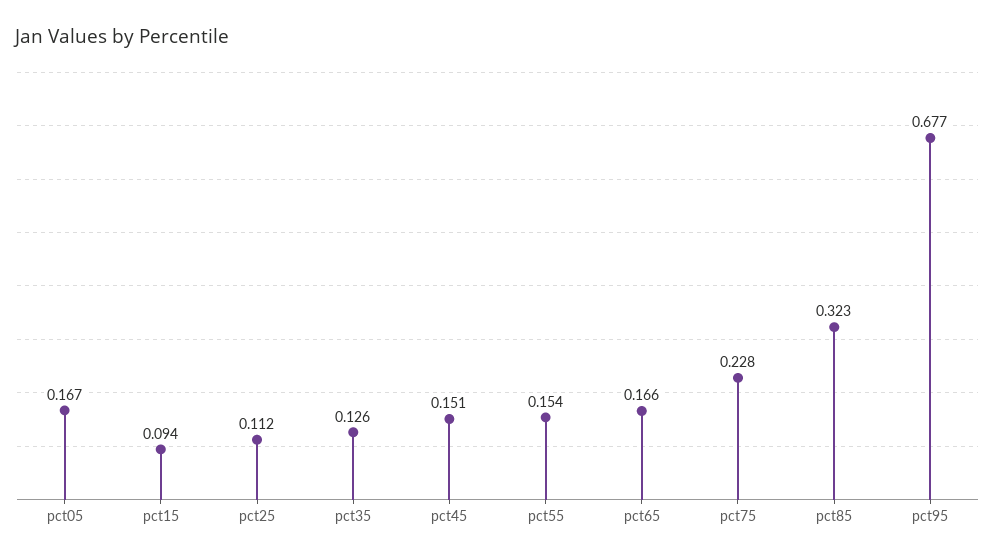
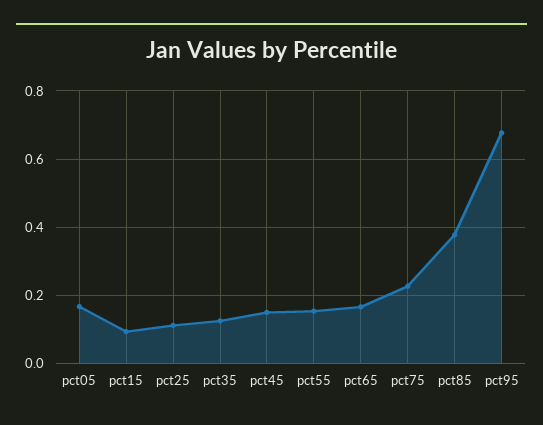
  {
    "pct05": 0.167,
    "pct15": 0.094,
    "pct25": 0.112,
    "pct35": 0.126,
    "pct45": 0.151,
    "pct55": 0.154,
    "pct65": 0.166,
    "pct75": 0.228,
-   "pct85": 0.323,
+   "pct85": 0.38,
    "pct95": 0.677
  }

